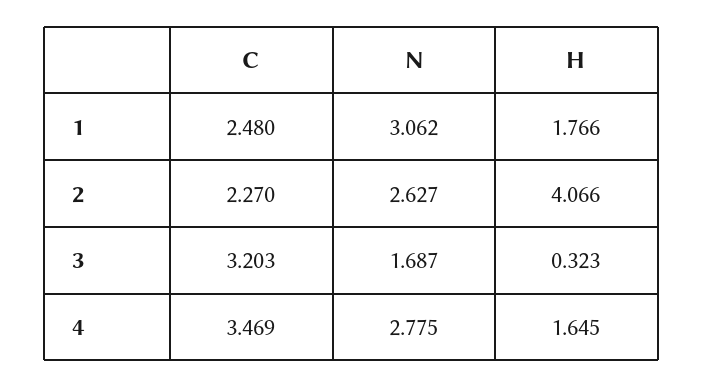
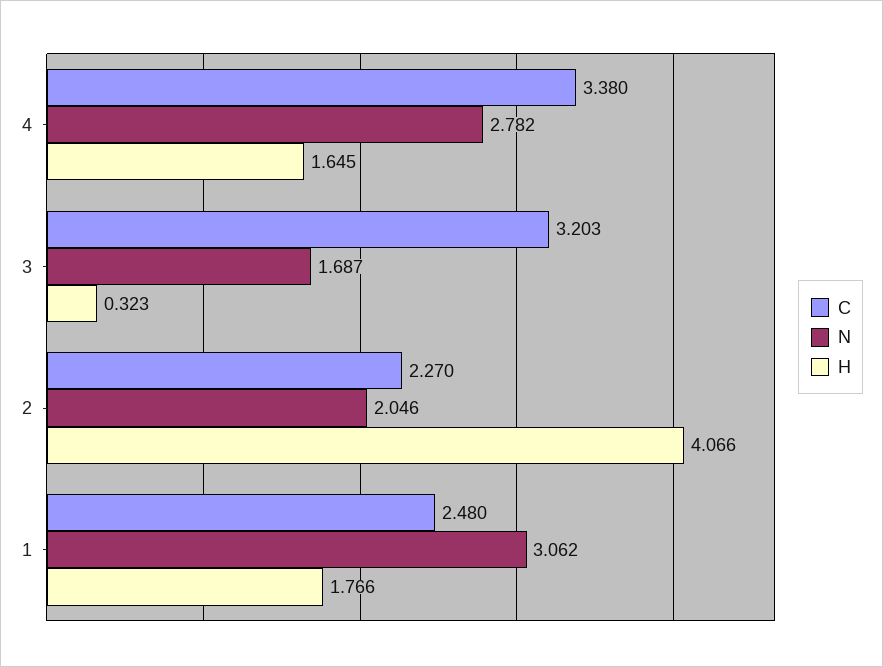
  {
    "C": {
      "1": 2.48,
      "2": 2.27,
      "3": 3.203,
-     "4": 3.469
+     "4": 3.38
    },
    "N": {
      "1": 3.062,
-     "2": 2.627,
+     "2": 2.046,
      "3": 1.687,
-     "4": 2.775
+     "4": 2.782
    },
    "H": {
      "1": 1.766,
      "2": 4.066,
      "3": 0.323,
      "4": 1.645
    }
  }

